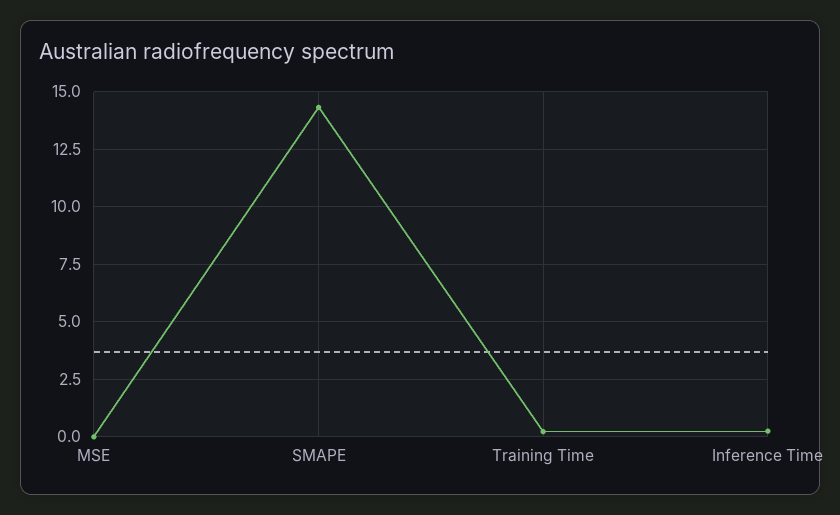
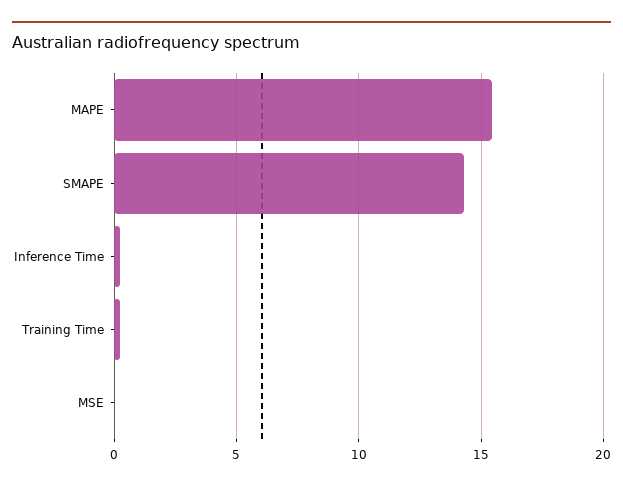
  {
    "MSE": 0,
    "SMAPE": 14.5,
    "Training Time": 0,
-   "Inference Time": 0.5
+   "Inference Time": 0.5,
+   "MAPE": 15.5
  }

